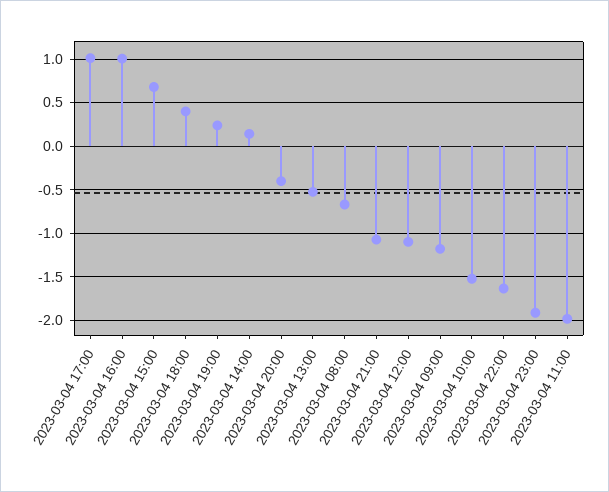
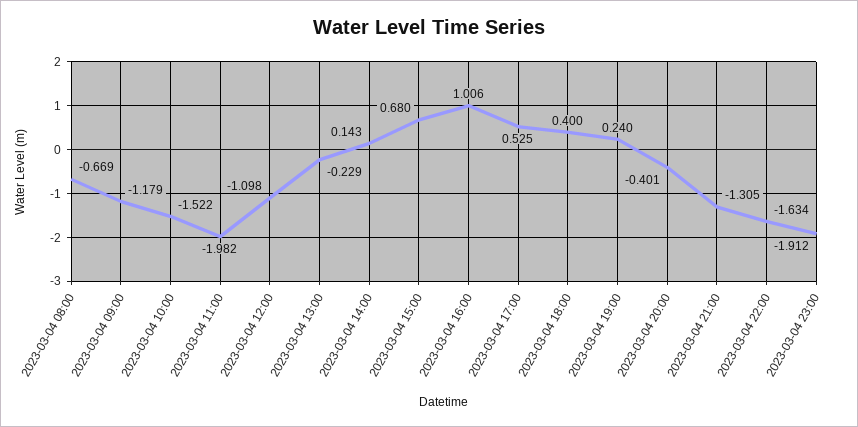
  {
-   "2023-03-04 17:00": 1,
+   "2023-03-04 17:00": 0.525,
    "2023-03-04 16:00": 1.006,
    "2023-03-04 15:00": 0.68,
    "2023-03-04 18:00": 0.4,
    "2023-03-04 19:00": 0.24,
    "2023-03-04 14:00": 0.143,
    "2023-03-04 20:00": -0.401,
-   "2023-03-04 13:00": -0.5,
+   "2023-03-04 13:00": -0.229,
    "2023-03-04 08:00": -0.669,
-   "2023-03-04 21:00": -1.1,
+   "2023-03-04 21:00": -1.305,
    "2023-03-04 12:00": -1.098,
    "2023-03-04 09:00": -1.179,
    "2023-03-04 10:00": -1.522,
    "2023-03-04 22:00": -1.634,
    "2023-03-04 23:00": -1.912,
    "2023-03-04 11:00": -1.982
  }

